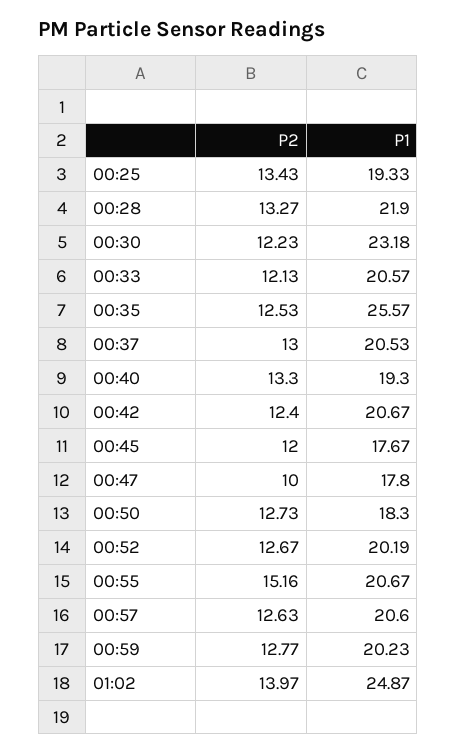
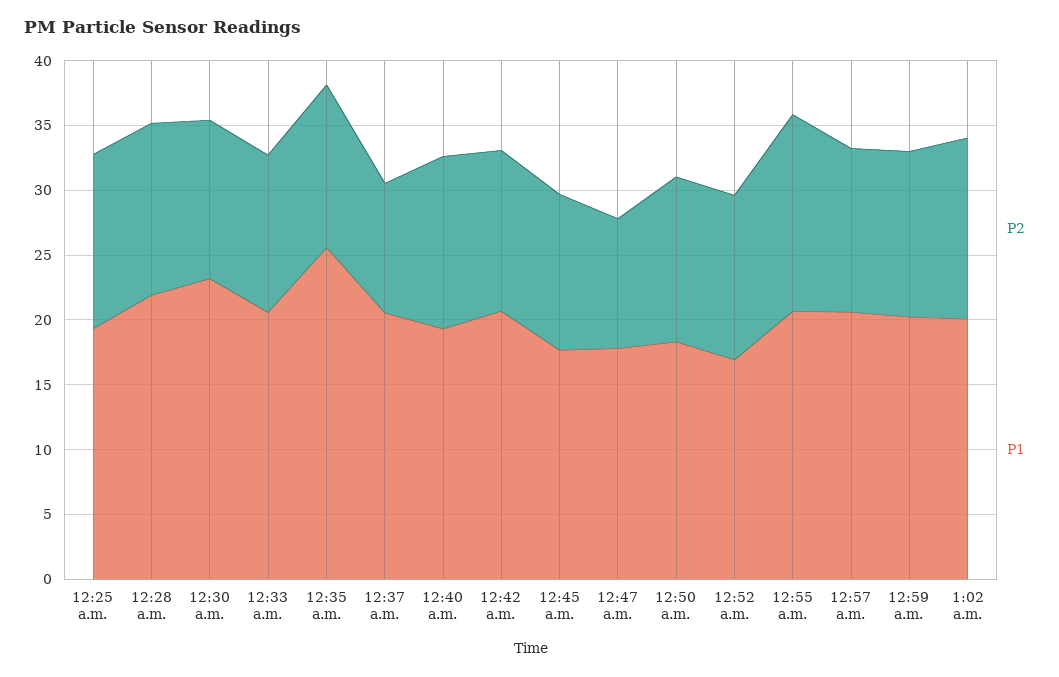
  {
    "P2": {
      "00:25": 13.43,
      "00:28": 13.27,
      "00:30": 12.23,
      "00:33": 12.13,
      "00:35": 12.53,
-     "00:37": 13,
+     "00:37": 10,
      "00:40": 13.3,
      "00:42": 12.4,
      "00:45": 12,
      "00:47": 10,
      "00:50": 12.73,
      "00:52": 12.67,
      "00:55": 15.16,
      "00:57": 12.63,
      "00:59": 12.77,
      "01:02": 13.97
    },
    "P1": {
      "00:25": 19.33,
      "00:28": 21.9,
      "00:30": 23.18,
      "00:33": 20.57,
      "00:35": 25.57,
      "00:37": 20.53,
      "00:40": 19.3,
      "00:42": 20.67,
      "00:45": 17.67,
      "00:47": 17.8,
      "00:50": 18.3,
-     "00:52": 20.19,
+     "00:52": 17,
      "00:55": 20.67,
      "00:57": 20.6,
      "00:59": 20.23,
-     "01:02": 24.87
+     "01:02": 20
    }
  }

